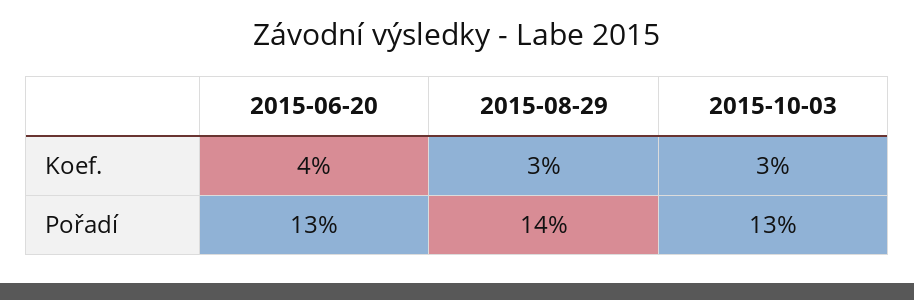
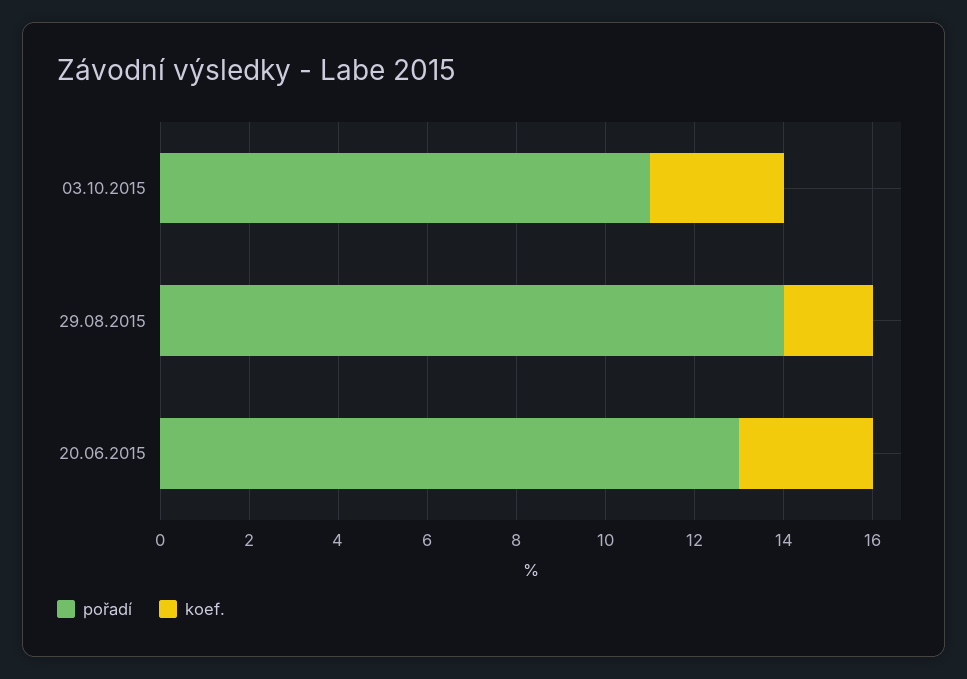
  {
    "Koef.": {
-     "2015-06-20": 4,
+     "2015-06-20": 3,
-     "2015-08-29": 3,
+     "2015-08-29": 2,
      "2015-10-03": 3
    },
    "Pořadí": {
      "2015-06-20": 13,
      "2015-08-29": 14,
-     "2015-10-03": 13
+     "2015-10-03": 11
    }
  }

